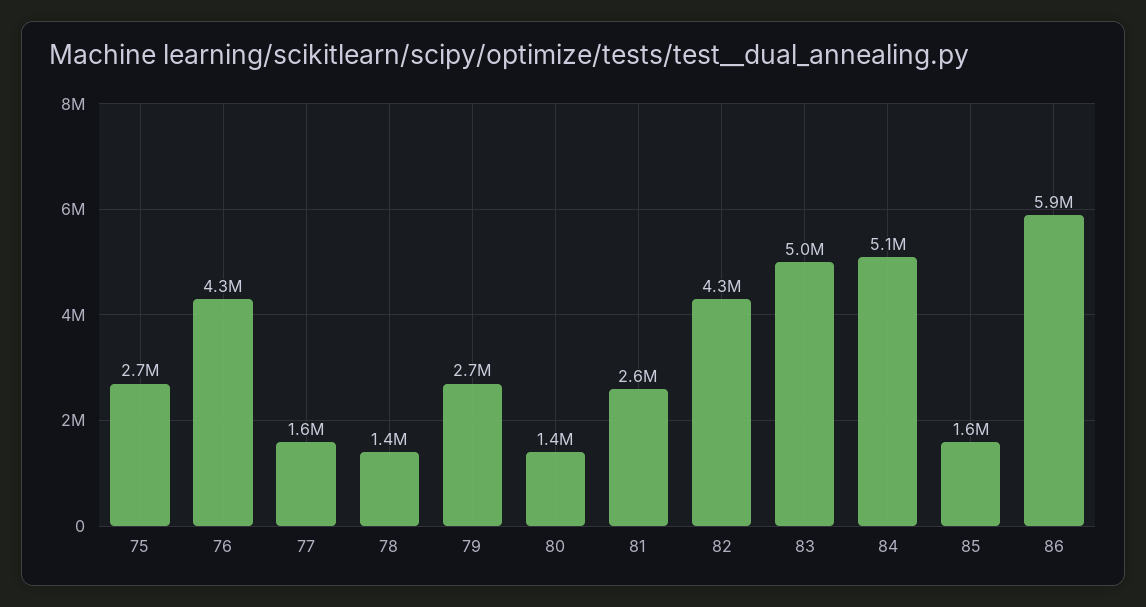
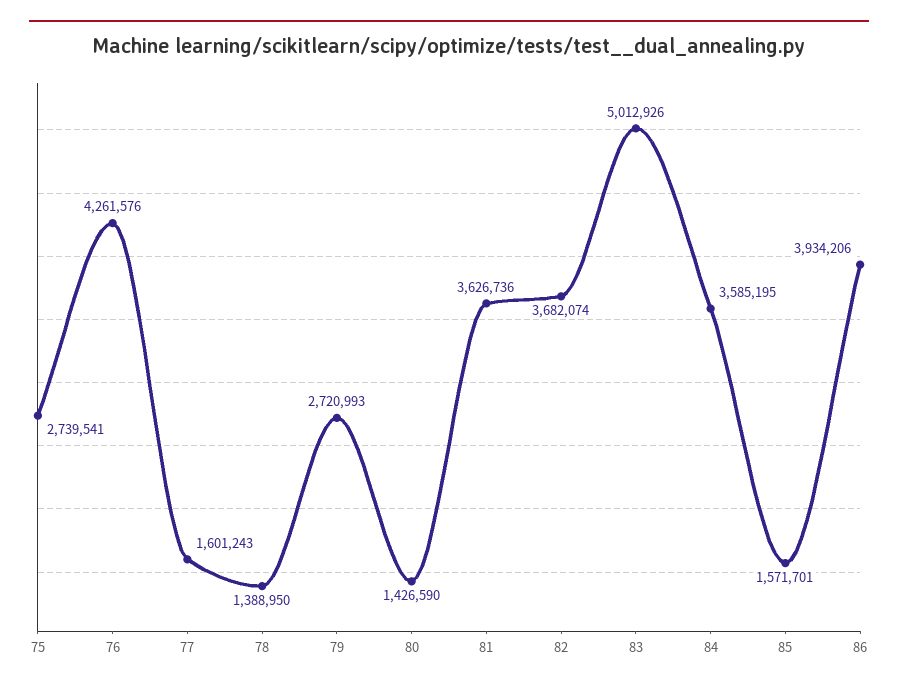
  {
    "75": 2739541,
    "76": 4261576,
    "77": 1601243,
    "78": 1388950,
    "79": 2720993,
    "80": 1426590,
-   "81": 2600000,
+   "81": 3626736,
-   "82": 4300000,
+   "82": 3682074,
    "83": 5012926,
-   "84": 5100000,
+   "84": 3585195,
    "85": 1571701,
-   "86": 5900000
+   "86": 3934206
  }

